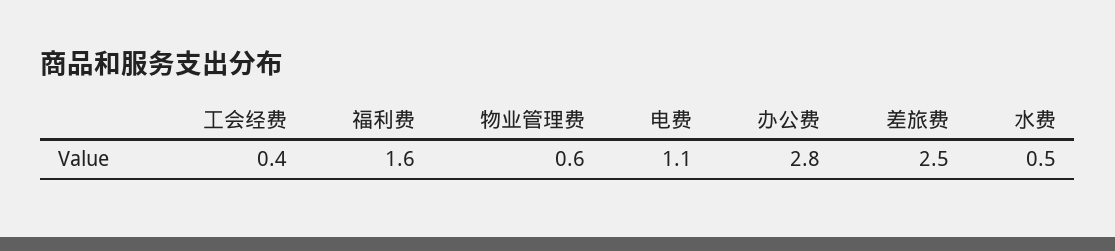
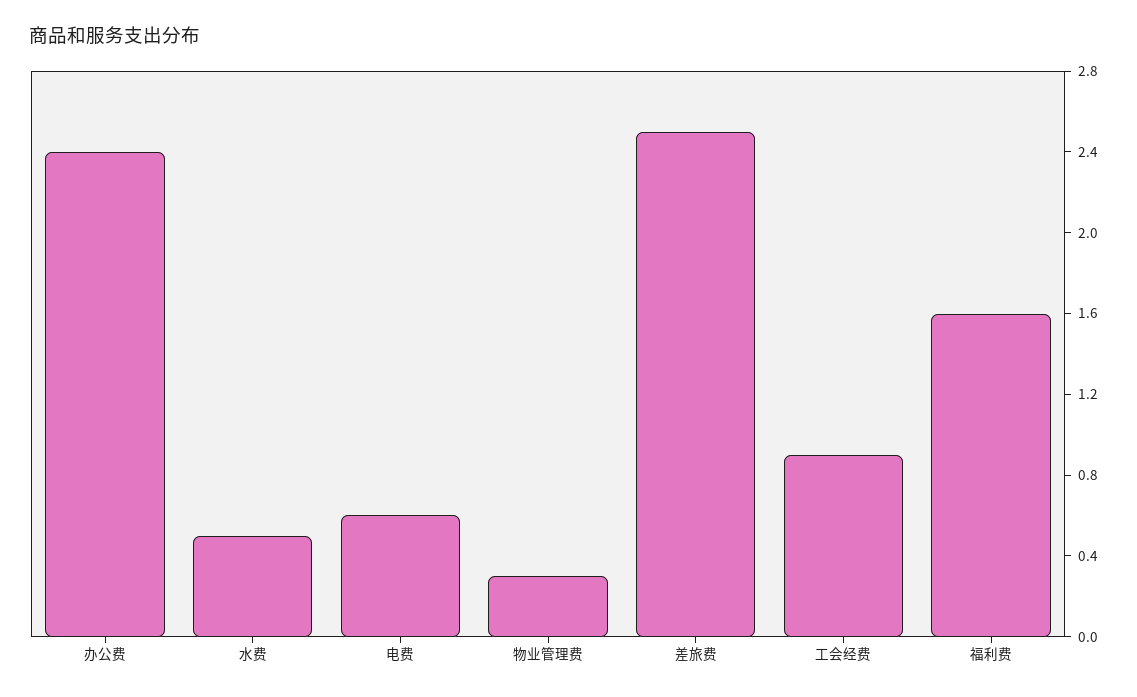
  {
-   "工会经费": 0.4,
+   "工会经费": 0.9,
    "福利费": 1.6,
-   "物业管理费": 0.6,
+   "物业管理费": 0.3,
-   "电费": 1.1,
+   "电费": 0.6,
-   "办公费": 2.8,
+   "办公费": 2.4,
    "差旅费": 2.5,
    "水费": 0.5
  }

